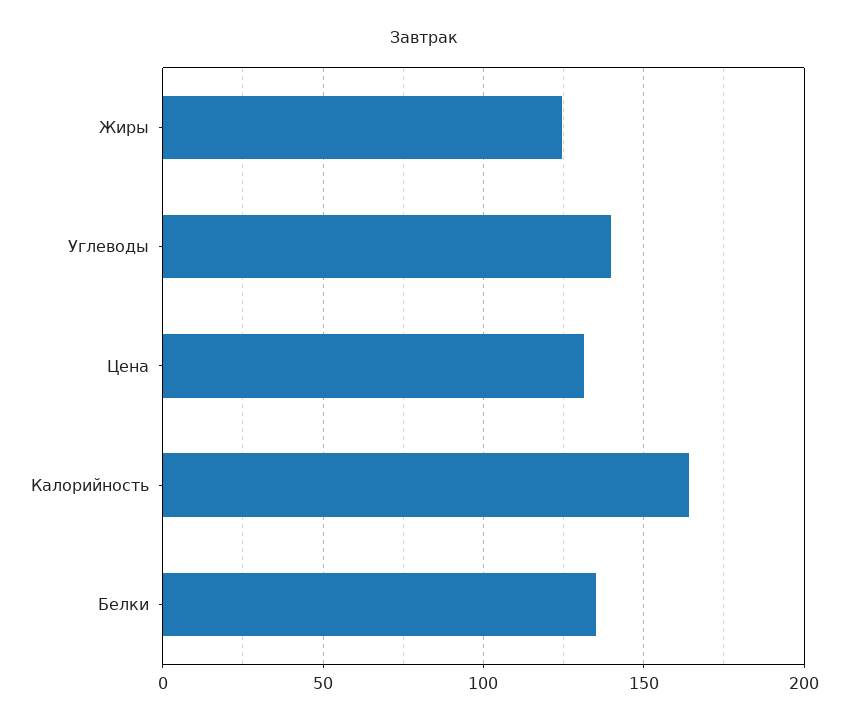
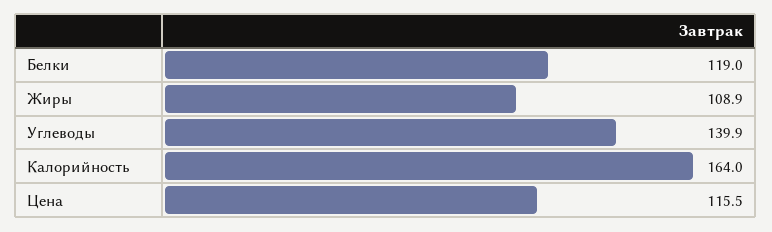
  {
-   "Жиры": 125,
+   "Жиры": 108.9,
    "Углеводы": 139.9,
-   "Цена": 130,
+   "Цена": 115.5,
    "Калорийность": 164,
-   "Белки": 135
+   "Белки": 119
  }

